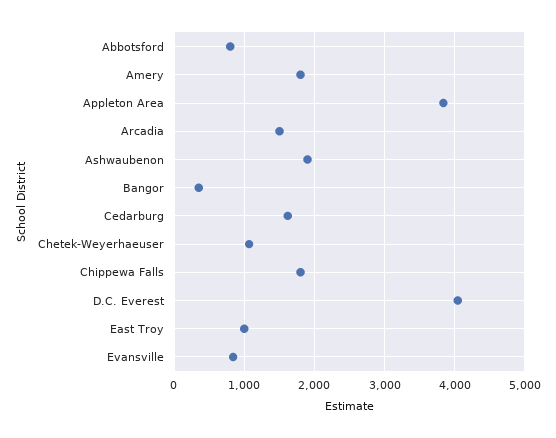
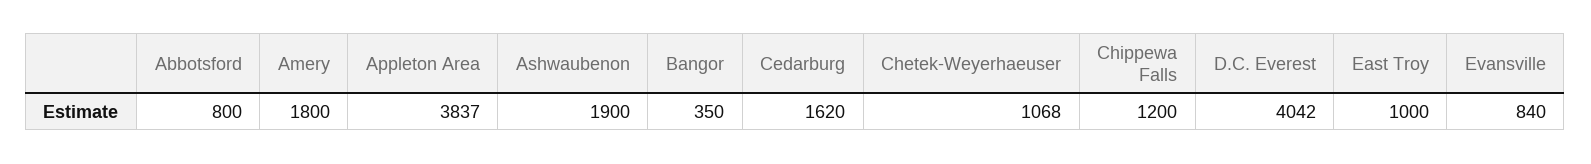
  {
    "Abbotsford": 800,
    "Amery": 1800,
    "Appleton Area": 3837,
-   "Arcadia": 1500,
    "Ashwaubenon": 1900,
    "Bangor": 350,
    "Cedarburg": 1620,
    "Chetek-Weyerhaeuser": 1068,
-   "Chippewa Falls": 1800,
+   "Chippewa Falls": 1200,
    "D.C. Everest": 4042,
    "East Troy": 1000,
    "Evansville": 840
  }

